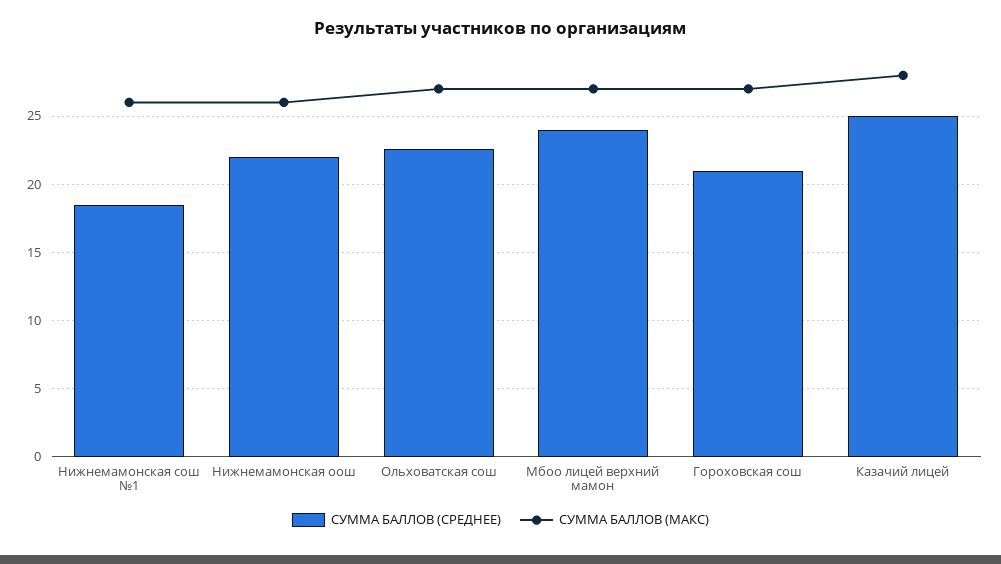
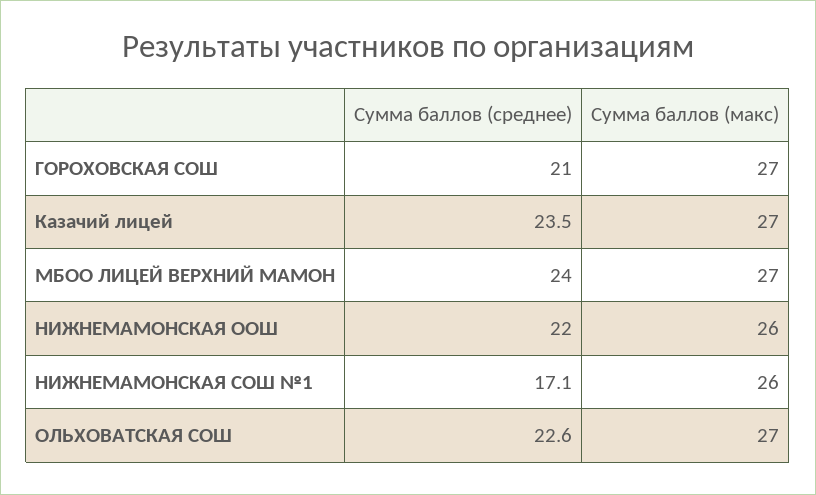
  {
    "СУММА БАЛЛОВ (СРЕДНЕЕ)": {
-     "Нижнемамонская сош №1": 18.5,
+     "Нижнемамонская сош №1": 17.1,
      "Нижнемамонская оош": 22,
      "Ольховатская сош": 22.6,
      "Мбоо лицей верхний мамон": 24,
      "Гороховская сош": 21,
-     "Казачий лицей": 25
+     "Казачий лицей": 23.5
    },
    "СУММА БАЛЛОВ (МАКС)": {
      "Нижнемамонская сош №1": 26,
      "Нижнемамонская оош": 26,
      "Ольховатская сош": 27,
      "Мбоо лицей верхний мамон": 27,
      "Гороховская сош": 27,
-     "Казачий лицей": 28
+     "Казачий лицей": 27
    }
  }

